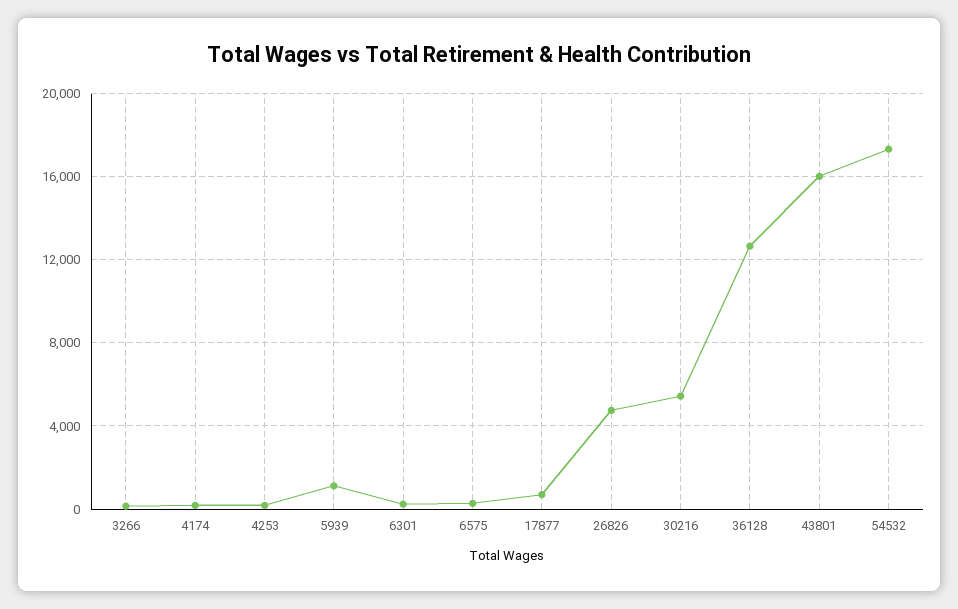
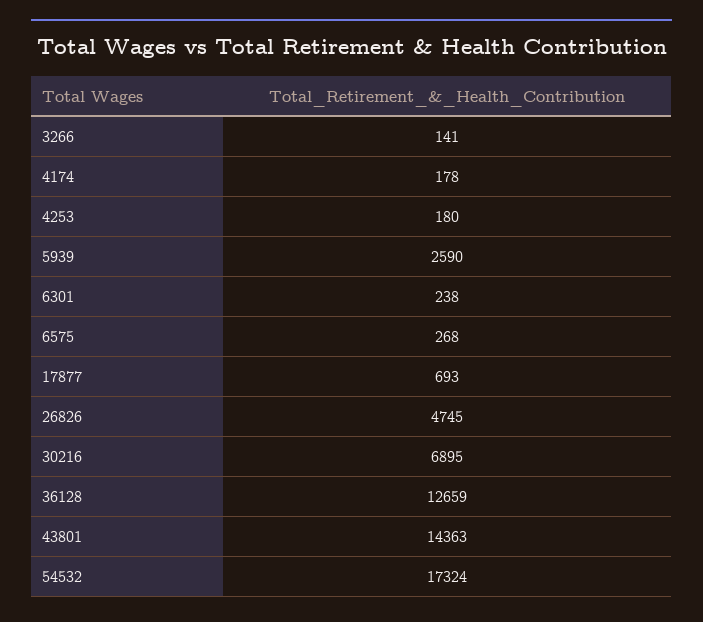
  {
    "3266": 141,
    "4174": 178,
    "4253": 180,
-   "5939": 1000,
+   "5939": 2590,
    "6301": 238,
    "6575": 268,
    "17877": 693,
    "26826": 4745,
-   "30216": 5500,
+   "30216": 6895,
    "36128": 12659,
-   "43801": 16000,
+   "43801": 14363,
    "54532": 17324
  }

